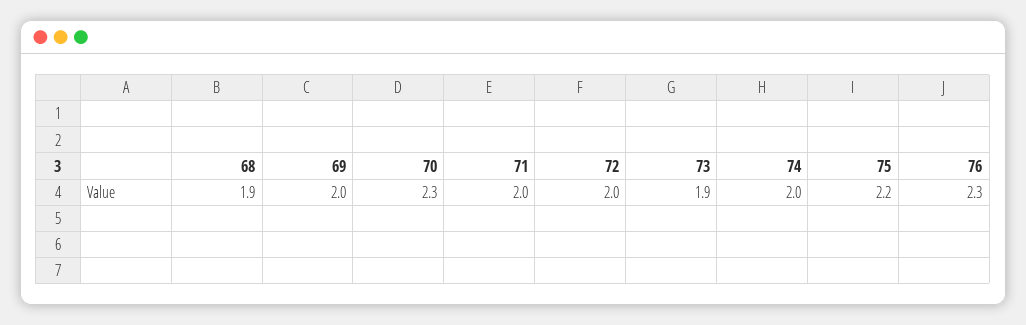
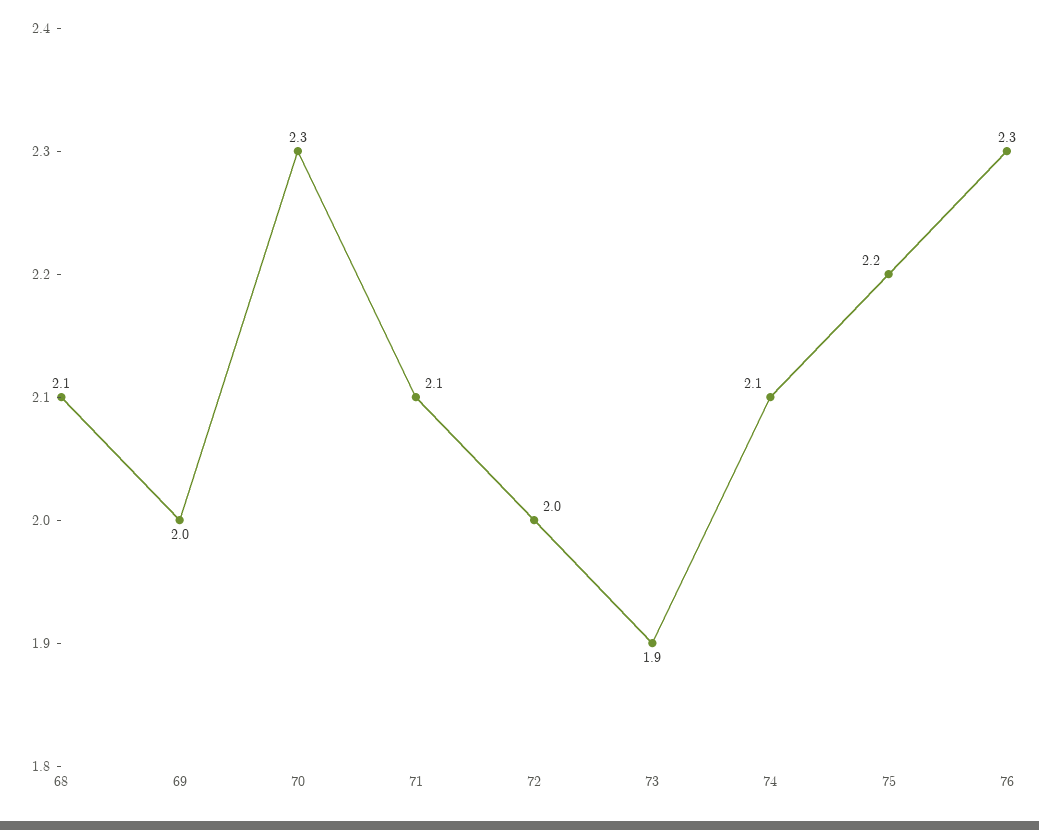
  {
-   "68": 1.9,
+   "68": 2.1,
    "69": 2,
    "70": 2.3,
-   "71": 2,
+   "71": 2.1,
    "72": 2,
    "73": 1.9,
-   "74": 2,
+   "74": 2.1,
    "75": 2.2,
    "76": 2.3
  }

